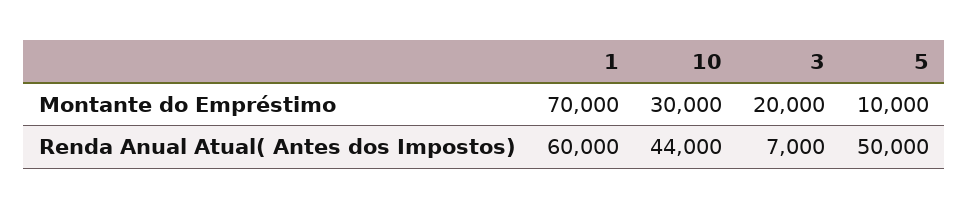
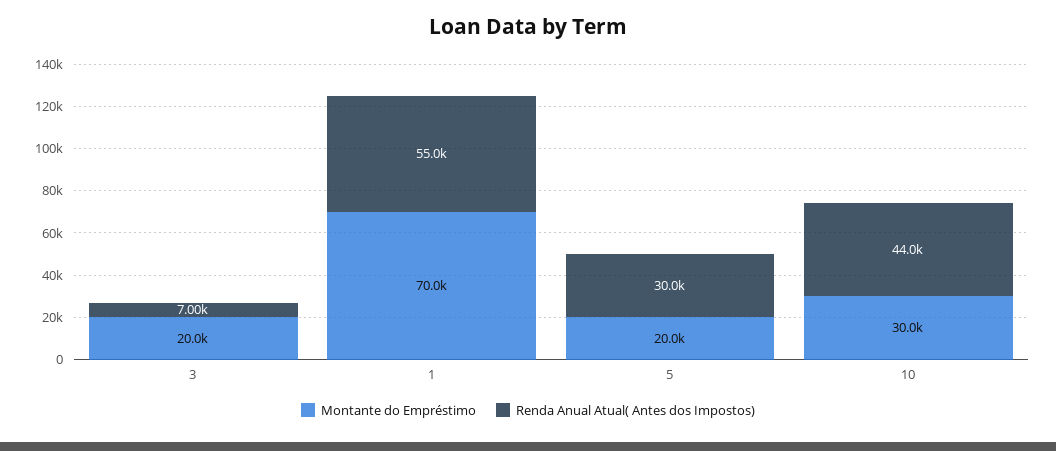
  {
    "Montante do Empréstimo": {
      "1": 70000,
      "10": 30000,
      "3": 20000,
-     "5": 10000
+     "5": 20000
    },
    "Renda Anual Atual( Antes dos Impostos)": {
-     "1": 60000,
+     "1": 55000,
      "10": 44000,
      "3": 7000,
-     "5": 50000
+     "5": 30000
    }
  }

